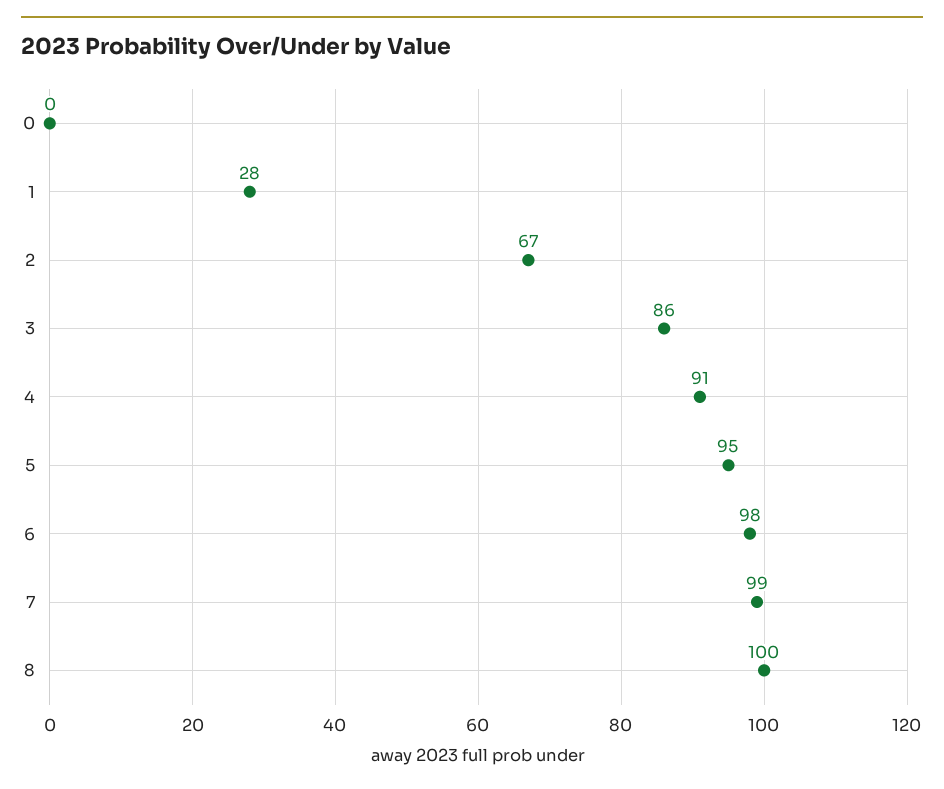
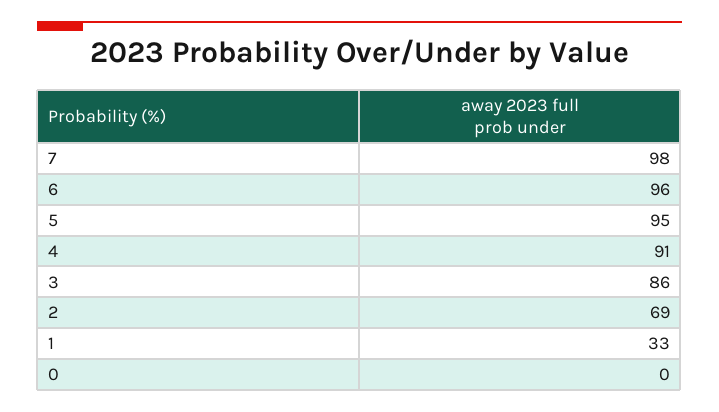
  {
    "0": 0,
-   "1": 28,
+   "1": 33,
-   "2": 67,
+   "2": 69,
    "3": 86,
    "4": 91,
    "5": 95,
-   "6": 98,
+   "6": 96,
-   "7": 99,
+   "7": 98
-   "8": 100
  }

